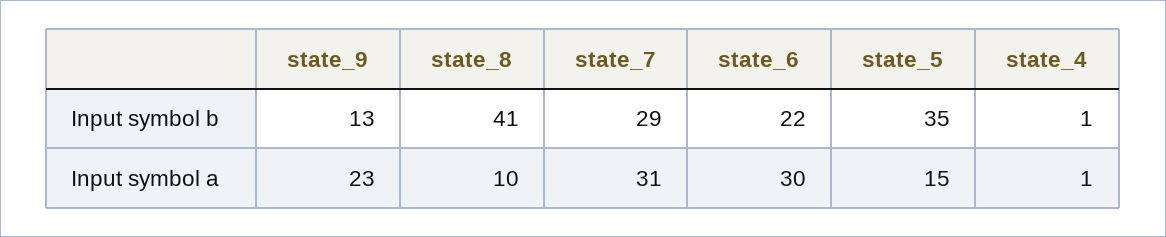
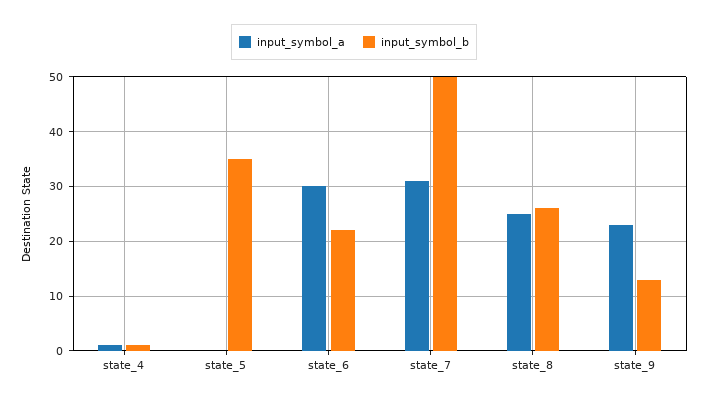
  {
    "Input symbol b": {
      "state_9": 13,
-     "state_8": 41,
+     "state_8": 25,
-     "state_7": 29,
+     "state_7": 50,
      "state_6": 22,
      "state_5": 35,
      "state_4": 1
    },
    "Input symbol a": {
      "state_9": 23,
-     "state_8": 10,
+     "state_8": 25,
      "state_7": 31,
      "state_6": 30,
-     "state_5": 15,
+     "state_5": 0,
      "state_4": 1
    }
  }

